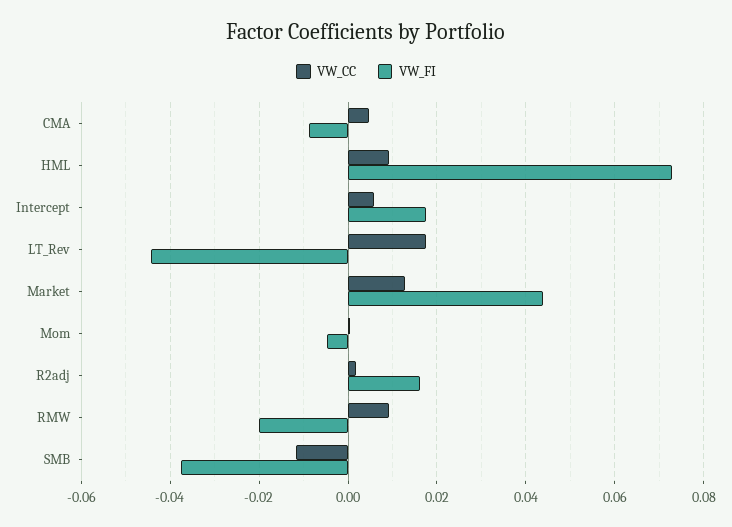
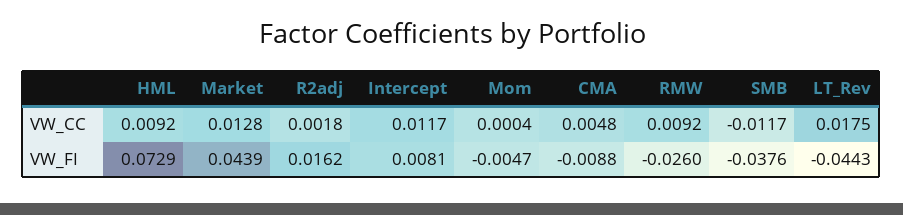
  {
    "VW_CC": {
      "CMA": 0.0048,
      "HML": 0.0092,
-     "Intercept": 0.006,
+     "Intercept": 0.0117,
      "LT_Rev": 0.0175,
      "Market": 0.0128,
      "Mom": 0.0004,
      "R2adj": 0.0018,
      "RMW": 0.0092,
      "SMB": -0.0117
    },
    "VW_FI": {
      "CMA": -0.0088,
      "HML": 0.0729,
-     "Intercept": 0.018,
+     "Intercept": 0.0081,
      "LT_Rev": -0.0443,
      "Market": 0.0439,
      "Mom": -0.0047,
      "R2adj": 0.0162,
-     "RMW": -0.02,
+     "RMW": -0.026,
      "SMB": -0.0376
    }
  }

